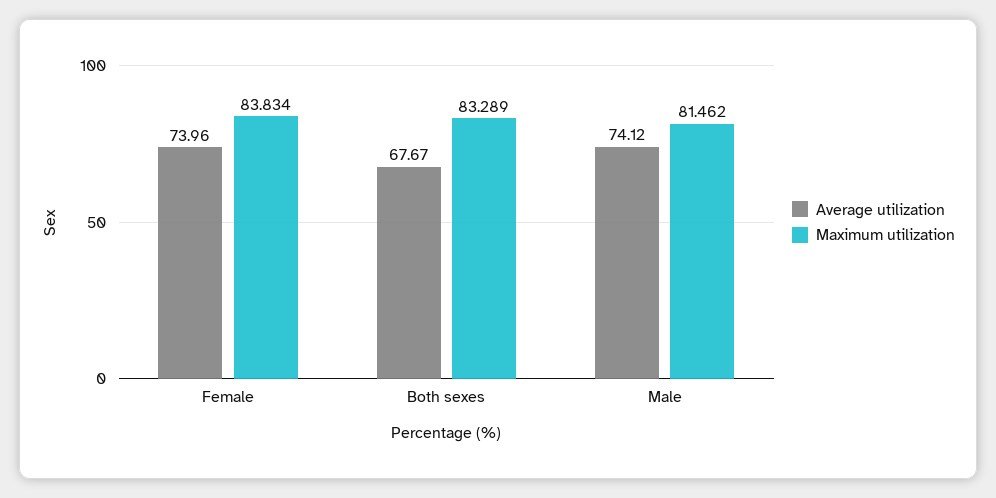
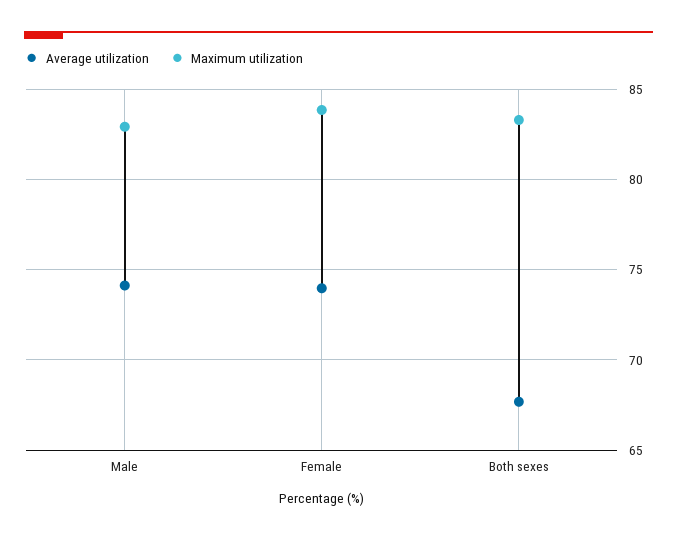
  {
    "Average utilization": {
      "Female": 73.96,
      "Both sexes": 67.67,
      "Male": 74.12
    },
    "Maximum utilization": {
      "Female": 83.834,
      "Both sexes": 83.289,
-     "Male": 81.462
+     "Male": 83
    }
  }

